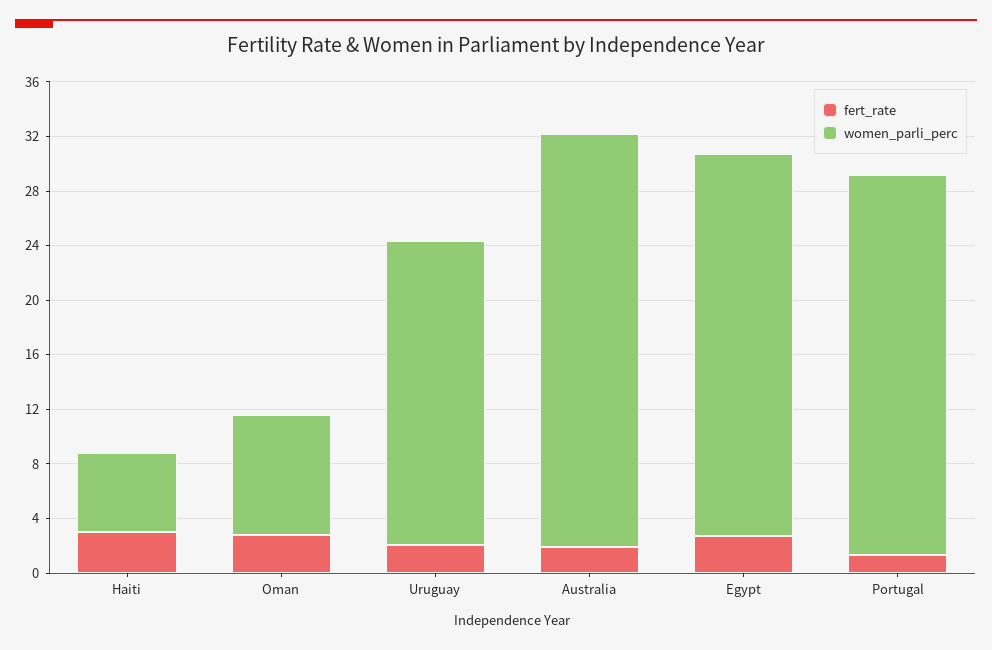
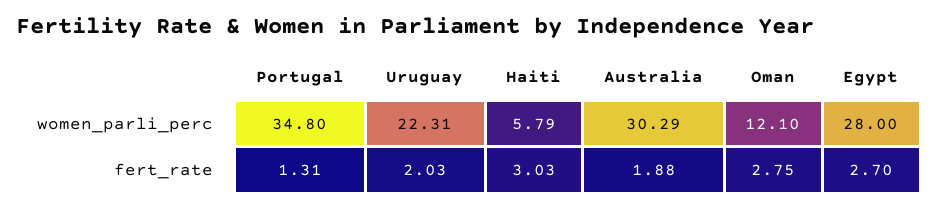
  {
    "fert_rate": {
      "Haiti": 3.03,
      "Oman": 2.75,
      "Uruguay": 2.03,
      "Australia": 1.88,
      "Egypt": 2.7,
      "Portugal": 1.31
    },
    "women_parli_perc": {
      "Haiti": 5.79,
-     "Oman": 9,
+     "Oman": 12.1,
      "Uruguay": 22.31,
      "Australia": 30.29,
      "Egypt": 28,
-     "Portugal": 28
+     "Portugal": 34.8
    }
  }

